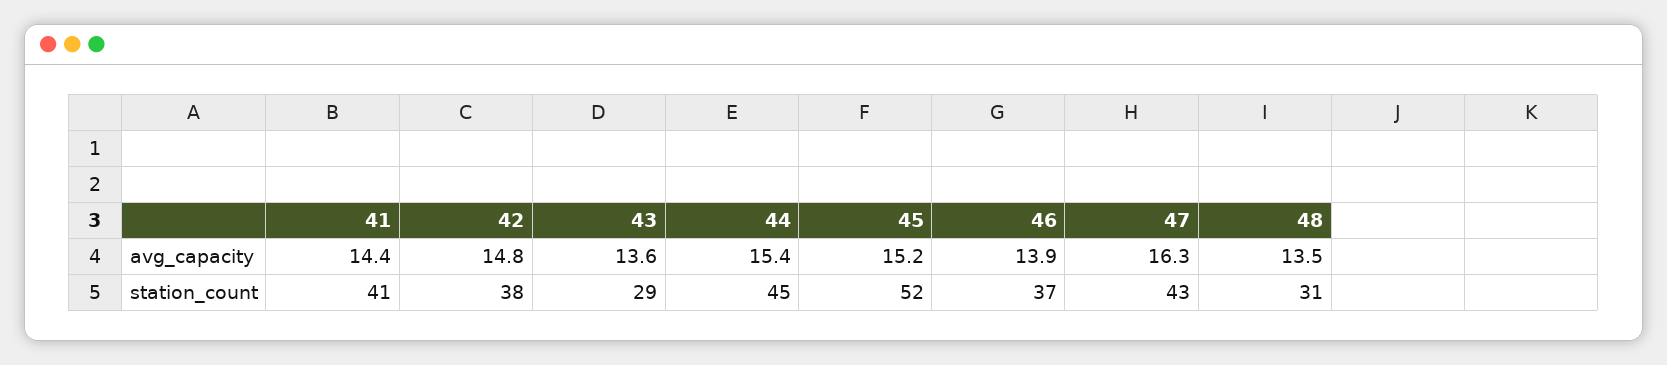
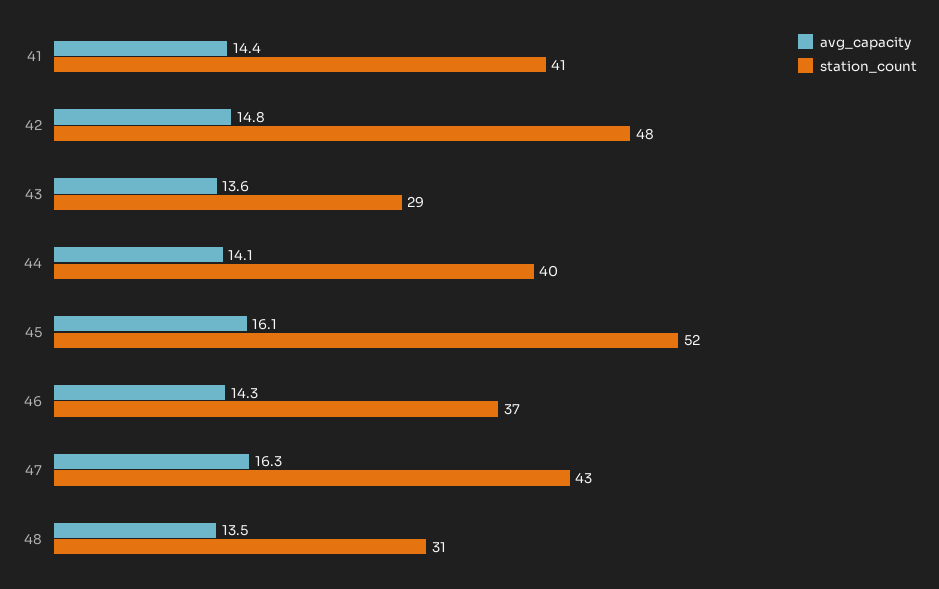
  {
    "avg_capacity": {
      "41": 14.4,
      "42": 14.8,
      "43": 13.6,
-     "44": 15.4,
+     "44": 14.1,
-     "45": 15.2,
+     "45": 16.1,
-     "46": 13.9,
+     "46": 14.3,
      "47": 16.3,
      "48": 13.5
    },
    "station_count": {
      "41": 41,
-     "42": 38,
+     "42": 48,
      "43": 29,
-     "44": 45,
+     "44": 40,
      "45": 52,
      "46": 37,
      "47": 43,
      "48": 31
    }
  }

